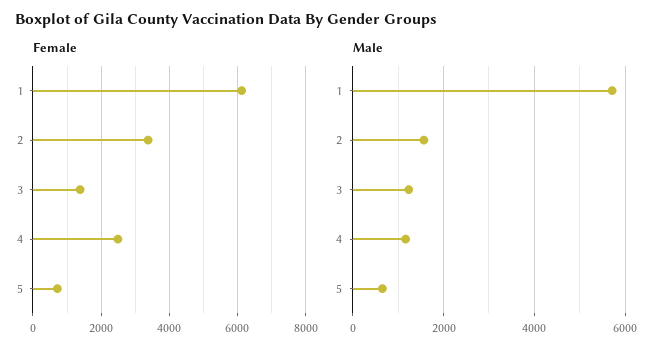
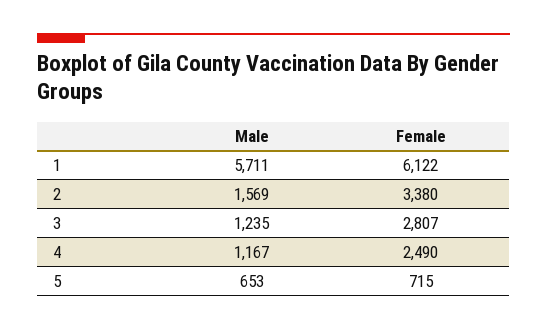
  {
    "Female": {
      "1": 6122,
      "2": 3380,
-     "3": 1400,
+     "3": 2807,
      "4": 2490,
      "5": 715
    },
    "Male": {
      "1": 5711,
      "2": 1569,
      "3": 1235,
      "4": 1167,
      "5": 653
    }
  }

